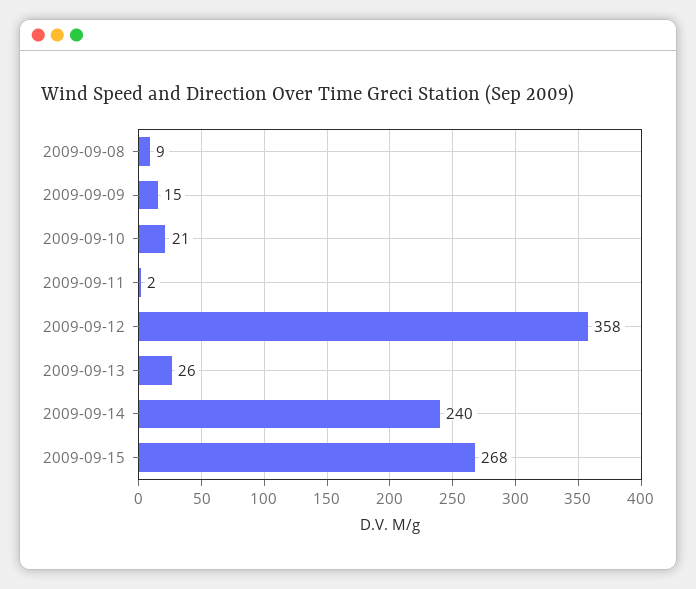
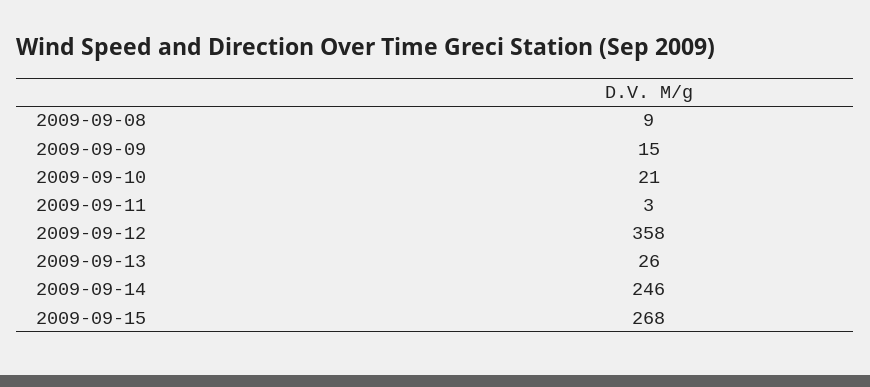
  {
    "2009-09-08": 9,
    "2009-09-09": 15,
    "2009-09-10": 21,
-   "2009-09-11": 2,
+   "2009-09-11": 3,
    "2009-09-12": 358,
    "2009-09-13": 26,
-   "2009-09-14": 240,
+   "2009-09-14": 246,
    "2009-09-15": 268
  }

